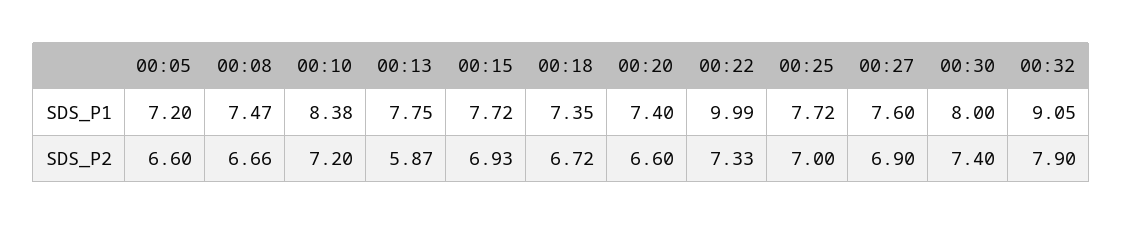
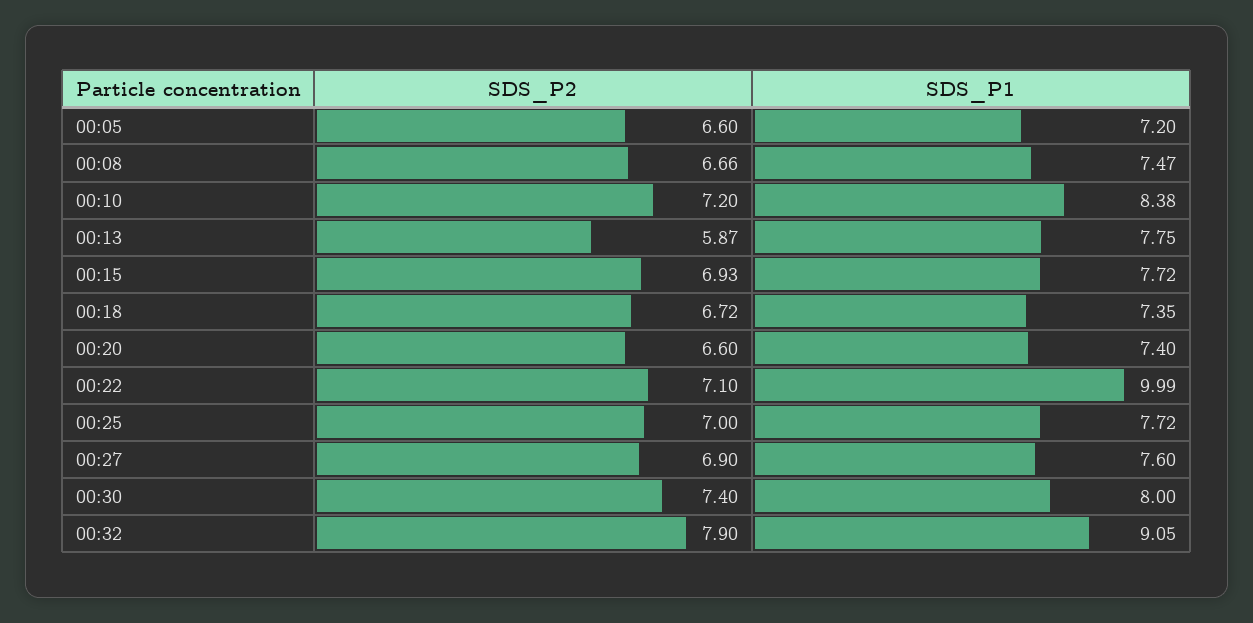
  {
    "00:05": {
      "SDS_P1": 7.2,
      "SDS_P2": 6.6
    },
    "00:08": {
      "SDS_P1": 7.47,
      "SDS_P2": 6.66
    },
    "00:10": {
      "SDS_P1": 8.38,
      "SDS_P2": 7.2
    },
    "00:13": {
      "SDS_P1": 7.75,
      "SDS_P2": 5.87
    },
    "00:15": {
      "SDS_P1": 7.72,
      "SDS_P2": 6.93
    },
    "00:18": {
      "SDS_P1": 7.35,
      "SDS_P2": 6.72
    },
    "00:20": {
      "SDS_P1": 7.4,
      "SDS_P2": 6.6
    },
    "00:22": {
      "SDS_P1": 9.99,
-     "SDS_P2": 7.33
+     "SDS_P2": 7.1
    },
    "00:25": {
      "SDS_P1": 7.72,
      "SDS_P2": 7
    },
    "00:27": {
      "SDS_P1": 7.6,
      "SDS_P2": 6.9
    },
    "00:30": {
      "SDS_P1": 8,
      "SDS_P2": 7.4
    },
    "00:32": {
      "SDS_P1": 9.05,
      "SDS_P2": 7.9
    }
  }

